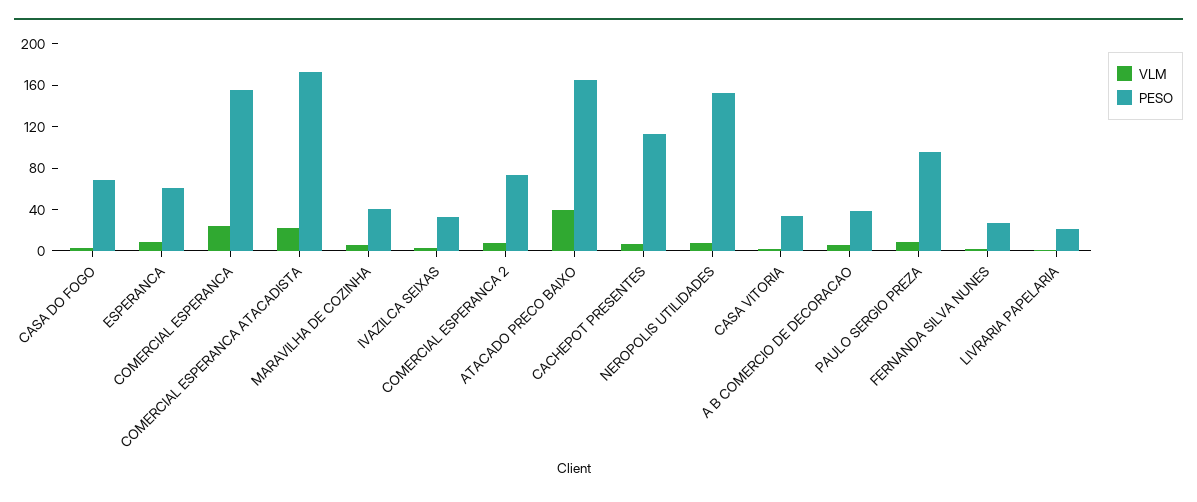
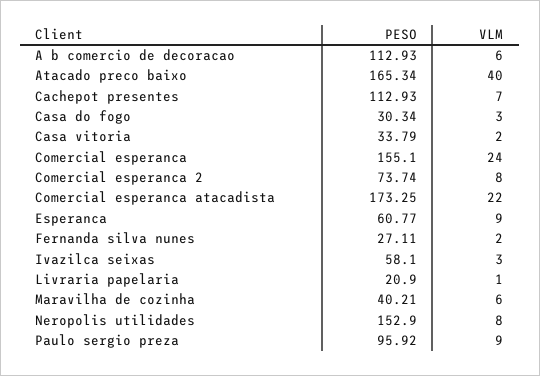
  {
    "VLM": {
      "CASA DO FOGO": 3,
      "ESPERANCA": 9,
      "COMERCIAL ESPERANCA": 24,
      "COMERCIAL ESPERANCA ATACADISTA": 22,
      "MARAVILHA DE COZINHA": 6,
      "IVAZILCA SEIXAS": 3,
      "COMERCIAL ESPERANCA 2": 8,
      "ATACADO PRECO BAIXO": 40,
      "CACHEPOT PRESENTES": 7,
      "NEROPOLIS UTILIDADES": 8,
      "CASA VITORIA": 2,
      "A B COMERCIO DE DECORACAO": 6,
      "PAULO SERGIO PREZA": 9,
      "FERNANDA SILVA NUNES": 2,
      "LIVRARIA PAPELARIA": 1
    },
    "PESO": {
-     "CASA DO FOGO": 70,
+     "CASA DO FOGO": 30.34,
      "ESPERANCA": 60.77,
      "COMERCIAL ESPERANCA": 155.1,
      "COMERCIAL ESPERANCA ATACADISTA": 173.25,
      "MARAVILHA DE COZINHA": 40.21,
-     "IVAZILCA SEIXAS": 30,
+     "IVAZILCA SEIXAS": 58.1,
      "COMERCIAL ESPERANCA 2": 73.74,
      "ATACADO PRECO BAIXO": 165.34,
      "CACHEPOT PRESENTES": 112.93,
      "NEROPOLIS UTILIDADES": 152.9,
      "CASA VITORIA": 33.79,
-     "A B COMERCIO DE DECORACAO": 40,
+     "A B COMERCIO DE DECORACAO": 112.93,
      "PAULO SERGIO PREZA": 95.92,
      "FERNANDA SILVA NUNES": 27.11,
      "LIVRARIA PAPELARIA": 20.9
    }
  }

